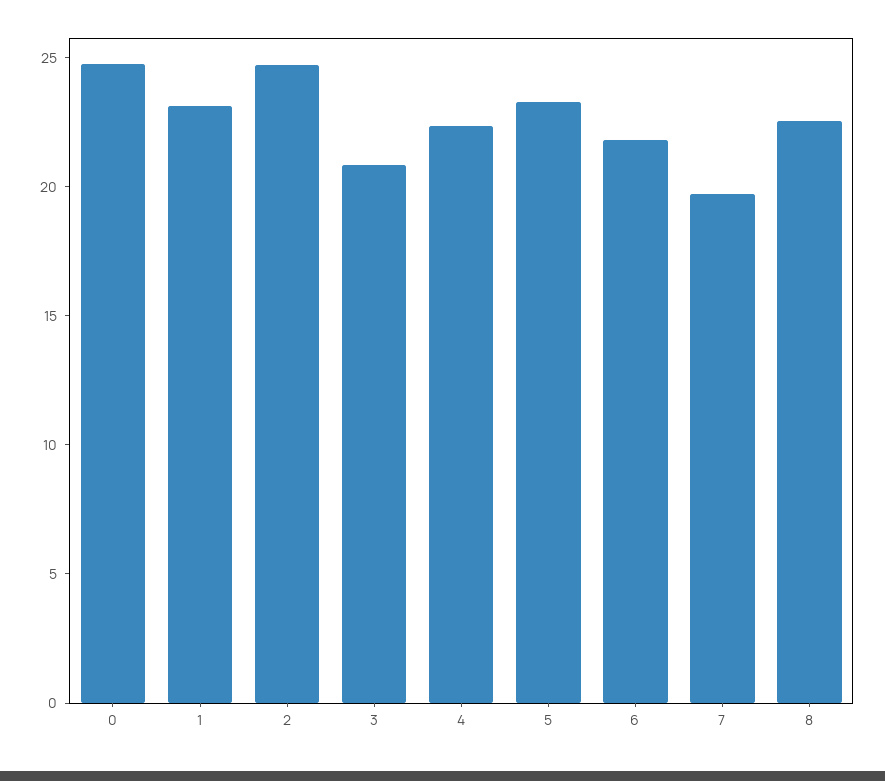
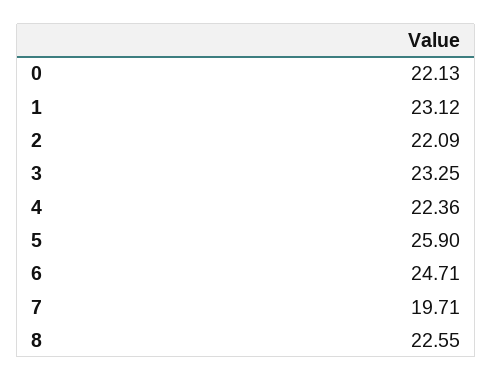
  {
-   "0": 25,
+   "0": 22.13,
    "1": 23.12,
-   "2": 25,
+   "2": 22.09,
-   "3": 21,
+   "3": 23.25,
    "4": 22.36,
-   "5": 23,
+   "5": 25.9,
-   "6": 22,
+   "6": 24.71,
    "7": 19.71,
    "8": 22.55
  }

